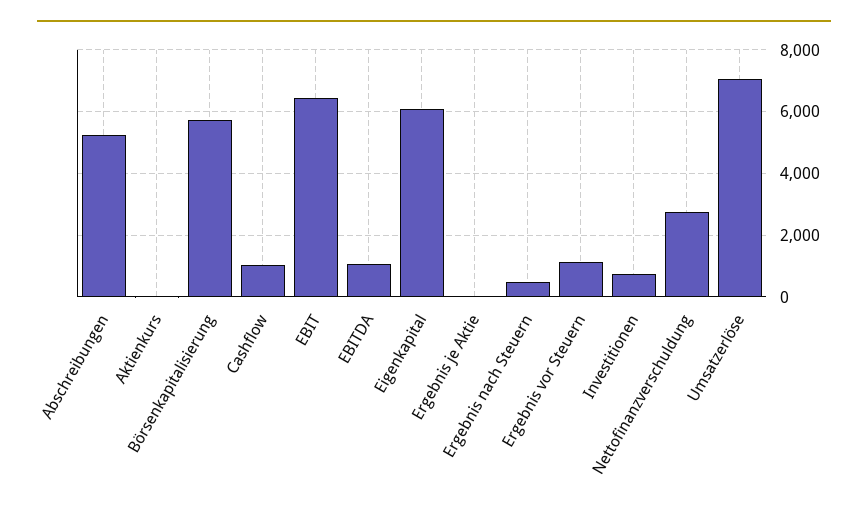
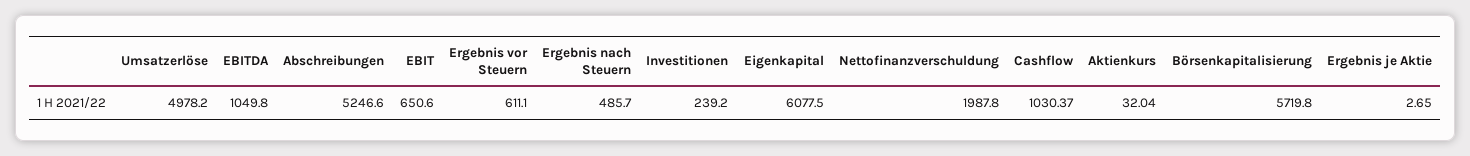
  {
    "Abschreibungen": 5246.6,
    "Aktienkurs": 32.04,
    "Börsenkapitalisierung": 5719.8,
    "Cashflow": 1030.37,
-   "EBIT": 6400,
+   "EBIT": 650.6,
    "EBITDA": 1049.8,
    "Eigenkapital": 6077.5,
    "Ergebnis je Aktie": 2.65,
    "Ergebnis nach Steuern": 485.7,
-   "Ergebnis vor Steuern": 1200,
+   "Ergebnis vor Steuern": 611.1,
-   "Investitionen": 800,
+   "Investitionen": 239.2,
-   "Nettofinanzverschuldung": 2800,
+   "Nettofinanzverschuldung": 1987.8,
-   "Umsatzerlöse": 7000
+   "Umsatzerlöse": 4978.2
  }

